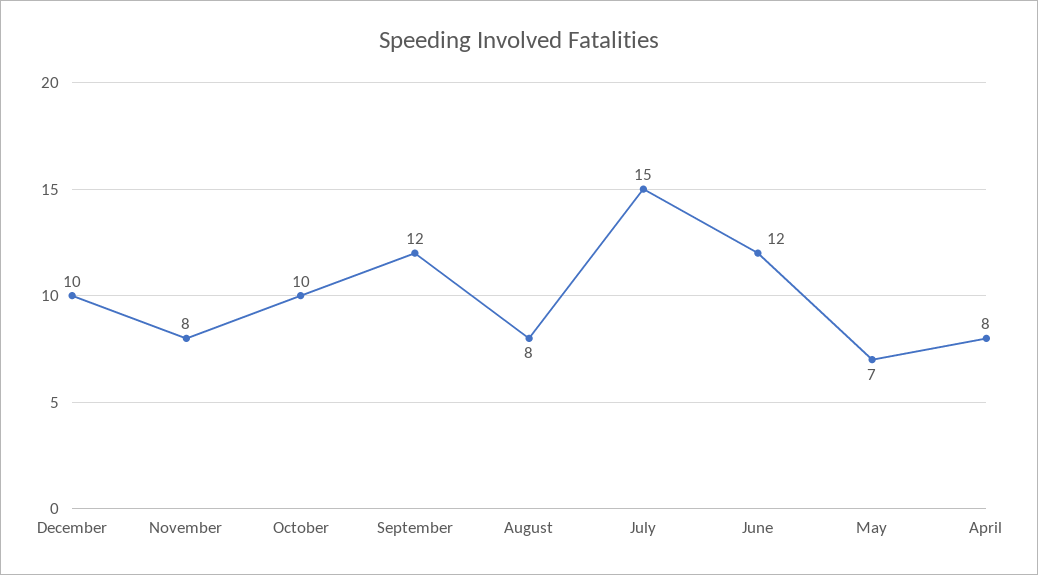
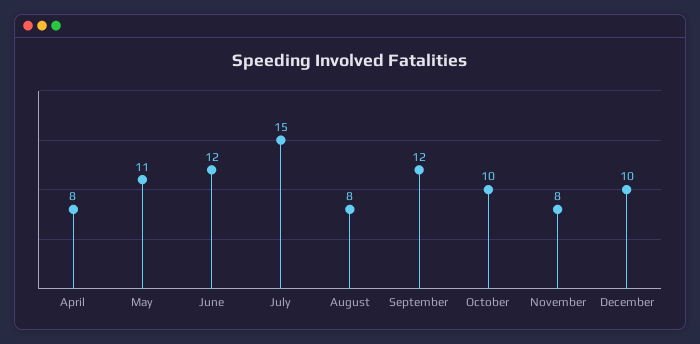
  {
    "December": 10,
    "November": 8,
    "October": 10,
    "September": 12,
    "August": 8,
    "July": 15,
    "June": 12,
-   "May": 7,
+   "May": 11,
    "April": 8
  }

